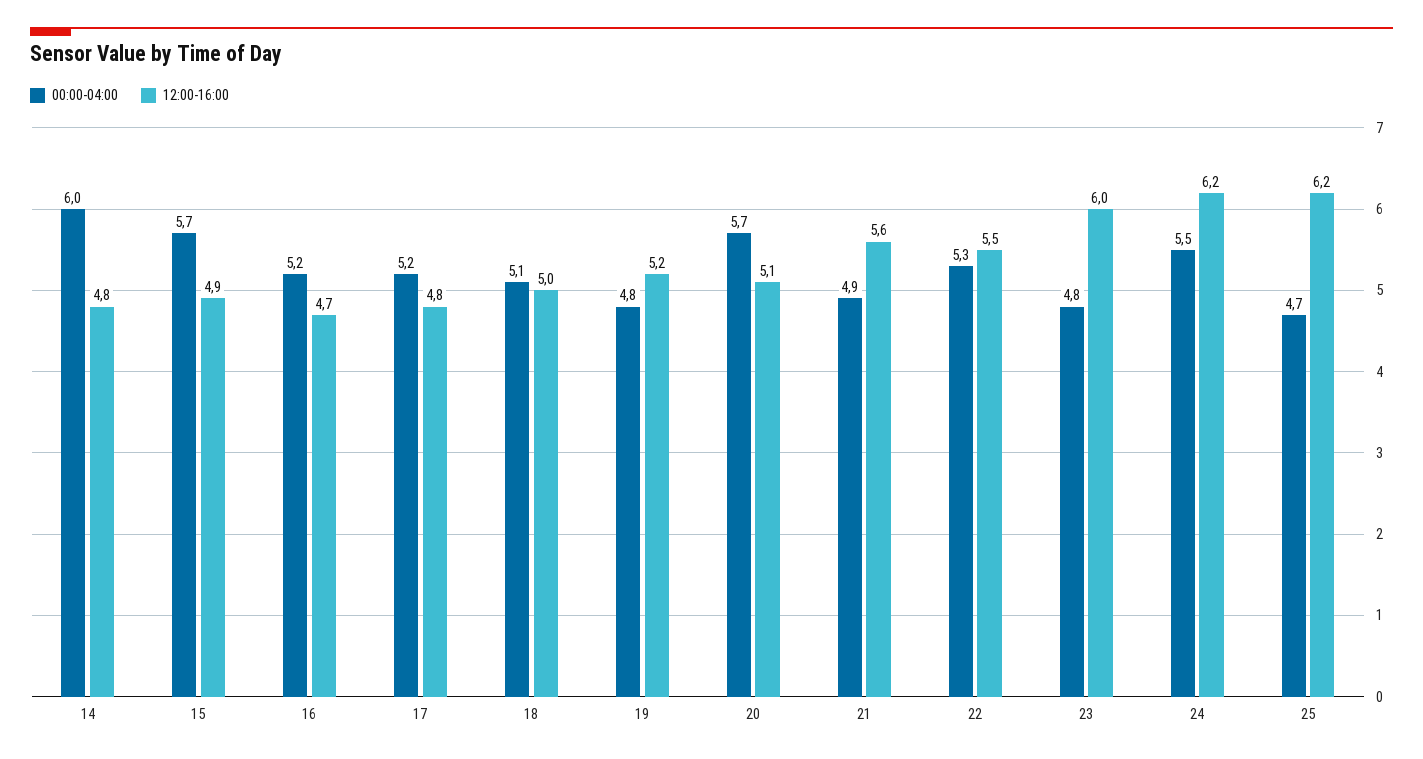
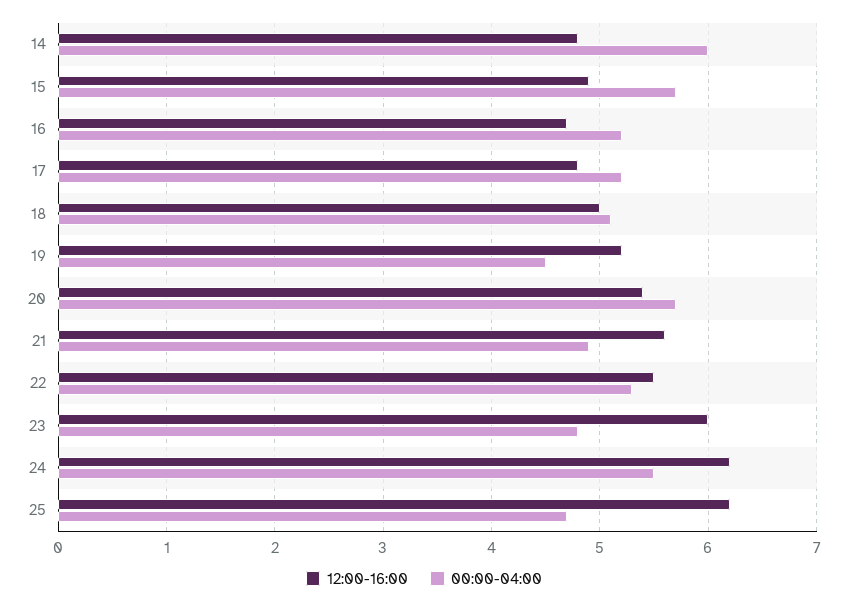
  {
    "00:00-04:00": {
      "14": 6,
      "15": 5.7,
      "16": 5.2,
      "17": 5.2,
      "18": 5.1,
-     "19": 4.8,
+     "19": 4.5,
      "20": 5.7,
      "21": 4.9,
      "22": 5.3,
      "23": 4.8,
      "24": 5.5,
      "25": 4.7
    },
    "12:00-16:00": {
      "14": 4.8,
      "15": 4.9,
      "16": 4.7,
      "17": 4.8,
      "18": 5,
      "19": 5.2,
-     "20": 5.1,
+     "20": 5.4,
      "21": 5.6,
      "22": 5.5,
      "23": 6,
      "24": 6.2,
      "25": 6.2
    }
  }

